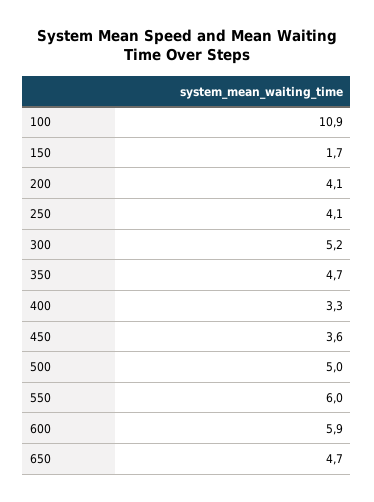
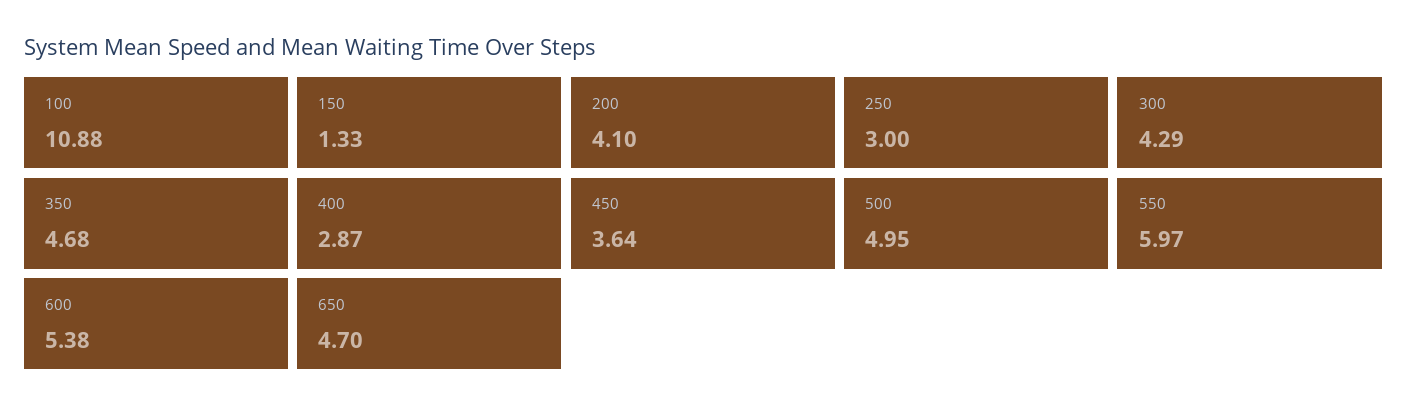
  {
    "100": 10.88,
-   "150": 1.7,
+   "150": 1.33,
    "200": 4.1,
-   "250": 4.1,
+   "250": 3,
-   "300": 5.2,
+   "300": 4.29,
    "350": 4.68,
-   "400": 3.3,
+   "400": 2.87,
    "450": 3.64,
    "500": 4.95,
    "550": 5.97,
-   "600": 5.9,
+   "600": 5.38,
    "650": 4.7
  }

